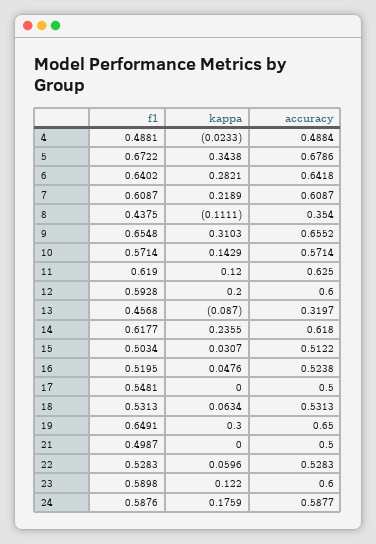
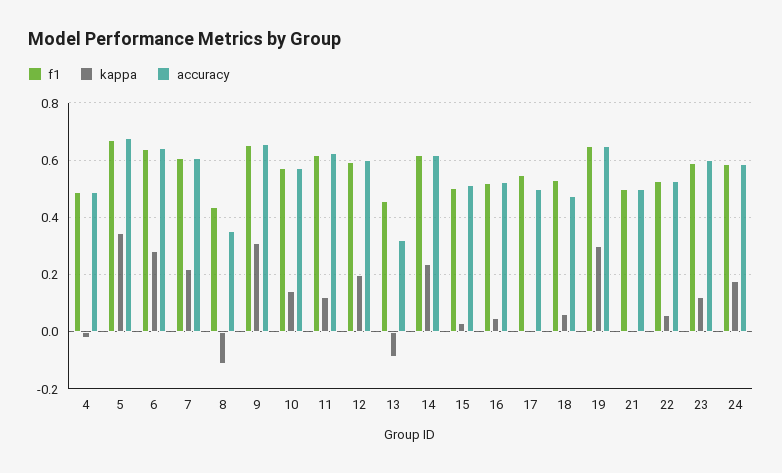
  {
    "f1": {
      "4": 0.4881,
      "5": 0.6722,
      "6": 0.6402,
      "7": 0.6087,
      "8": 0.4375,
      "9": 0.6548,
      "10": 0.5714,
      "11": 0.619,
      "12": 0.5928,
      "13": 0.4568,
      "14": 0.6177,
      "15": 0.5034,
      "16": 0.5195,
      "17": 0.5481,
      "18": 0.5313,
      "19": 0.6491,
      "21": 0.4987,
      "22": 0.5283,
      "23": 0.5898,
      "24": 0.5876
    },
    "kappa": {
      "4": -0.0233,
      "5": 0.3438,
      "6": 0.2821,
      "7": 0.2189,
      "8": -0.1111,
      "9": 0.3103,
      "10": 0.1429,
      "11": 0.12,
      "12": 0.2,
      "13": -0.087,
      "14": 0.2355,
      "15": 0.0307,
      "16": 0.0476,
      "17": 0,
      "18": 0.0634,
      "19": 0.3,
      "21": 0,
      "22": 0.0596,
      "23": 0.122,
      "24": 0.1759
    },
    "accuracy": {
      "4": 0.4884,
      "5": 0.6786,
      "6": 0.6418,
      "7": 0.6087,
      "8": 0.354,
      "9": 0.6552,
      "10": 0.5714,
      "11": 0.625,
      "12": 0.6,
      "13": 0.3197,
      "14": 0.618,
      "15": 0.5122,
      "16": 0.5238,
      "17": 0.5,
-     "18": 0.5313,
+     "18": 0.475,
      "19": 0.65,
      "21": 0.5,
      "22": 0.5283,
      "23": 0.6,
      "24": 0.5877
    }
  }

